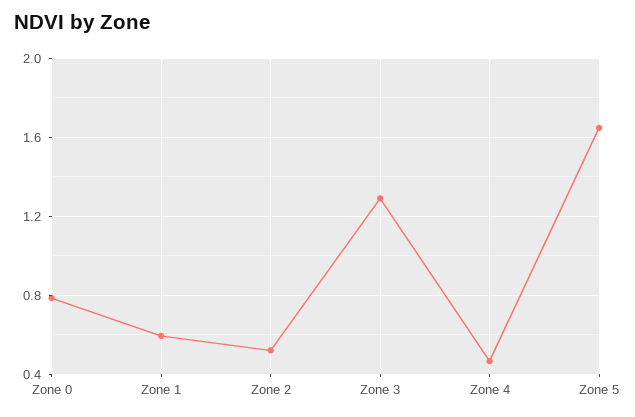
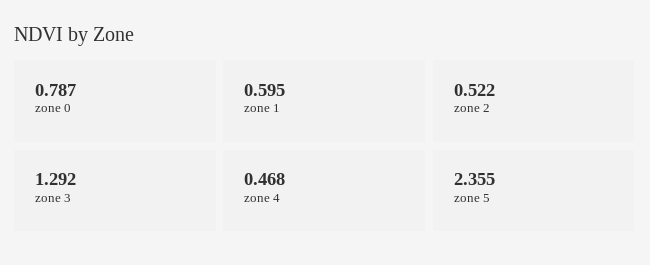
  {
    "Zone 0": 0.787,
    "Zone 1": 0.595,
    "Zone 2": 0.522,
    "Zone 3": 1.292,
    "Zone 4": 0.468,
-   "Zone 5": 1.65
+   "Zone 5": 2.355
  }

